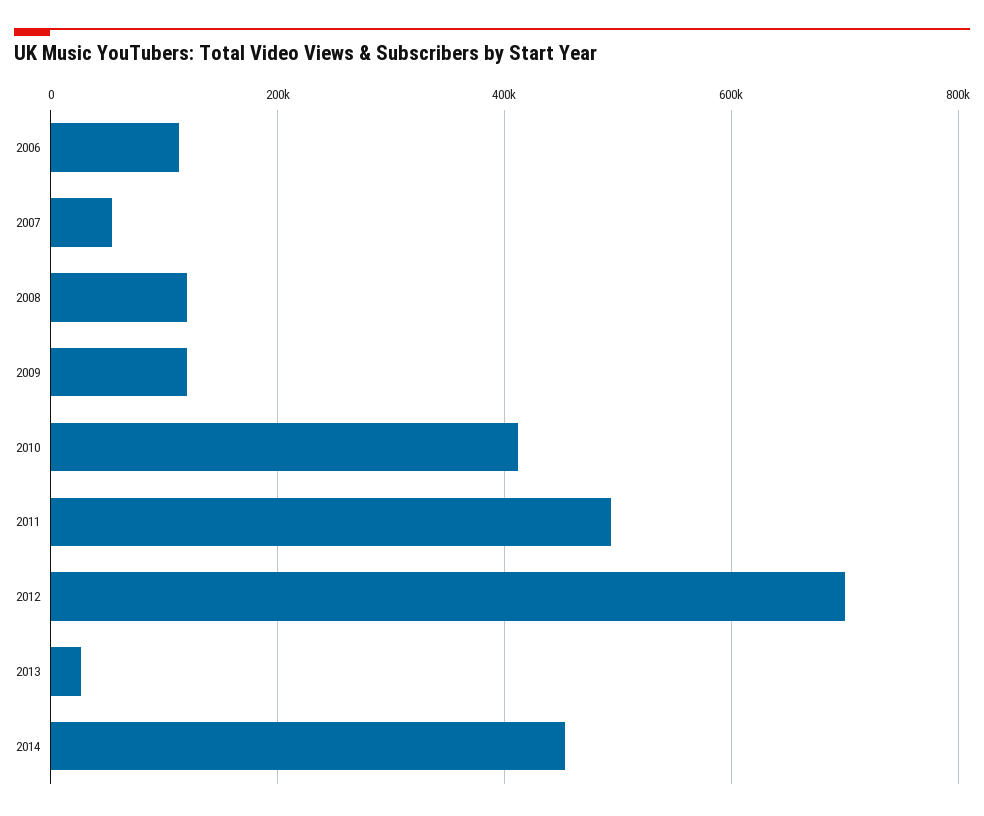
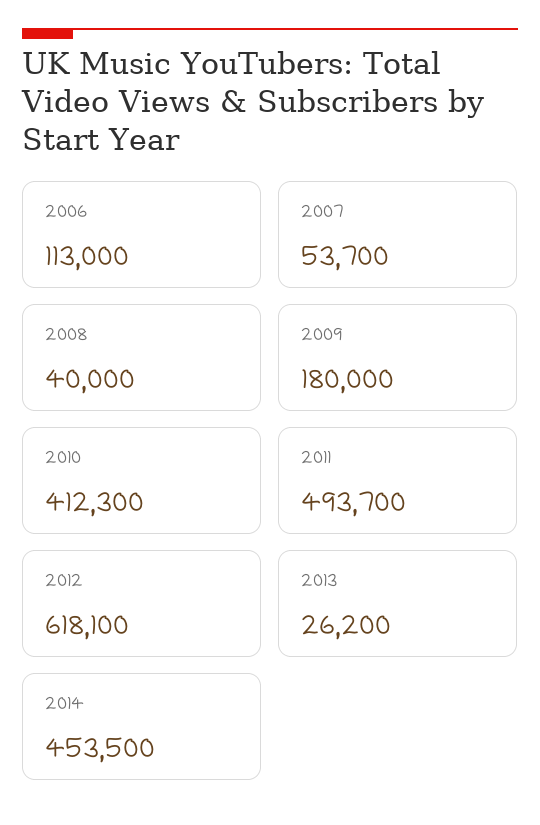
  {
    "2006": 113000,
    "2007": 53700,
-   "2008": 120000,
+   "2008": 40000,
-   "2009": 120000,
+   "2009": 180000,
    "2010": 412300,
    "2011": 493700,
-   "2012": 700000,
+   "2012": 618100,
    "2013": 26200,
    "2014": 453500
  }

